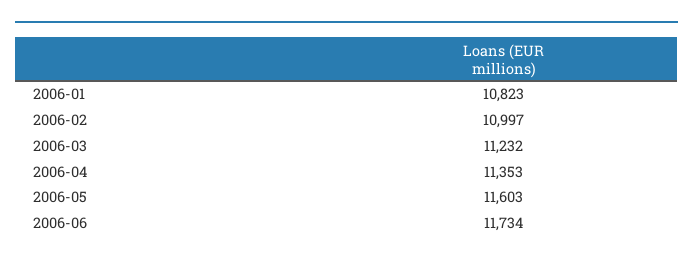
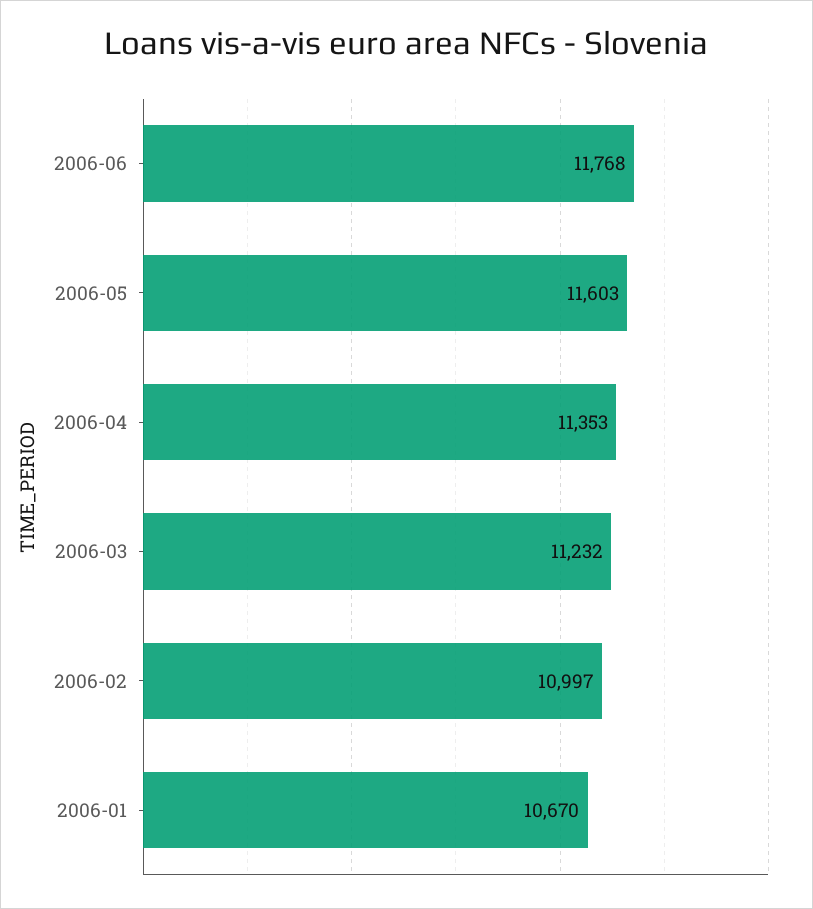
  {
-   "2006-01": 10823,
+   "2006-01": 10670,
    "2006-02": 10997,
    "2006-03": 11232,
    "2006-04": 11353,
    "2006-05": 11603,
-   "2006-06": 11734
+   "2006-06": 11768
  }

